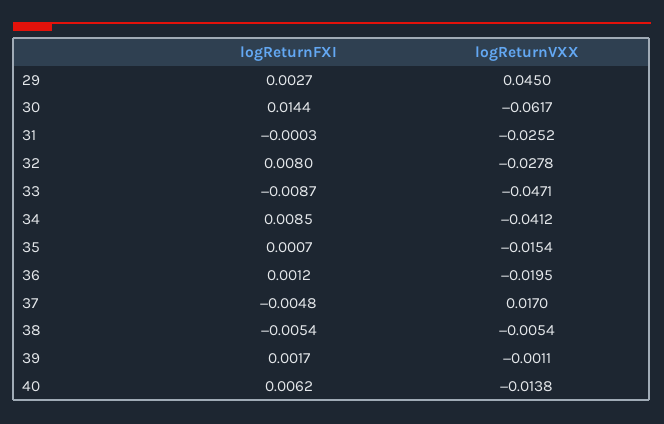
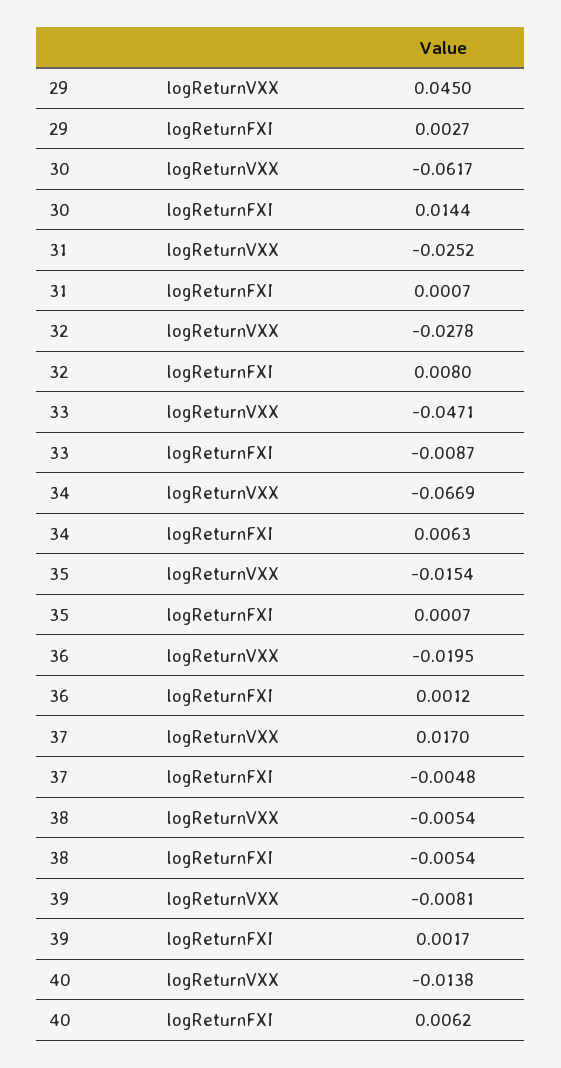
  {
    "logReturnFXI": {
      "29": 0.0027,
      "30": 0.0144,
-     "31": -0.0003,
+     "31": 0.0007,
      "32": 0.008,
      "33": -0.0087,
-     "34": 0.0085,
+     "34": 0.0063,
      "35": 0.0007,
      "36": 0.0012,
      "37": -0.0048,
      "38": -0.0054,
      "39": 0.0017,
      "40": 0.0062
    },
    "logReturnVXX": {
      "29": 0.045,
      "30": -0.0617,
      "31": -0.0252,
      "32": -0.0278,
      "33": -0.0471,
-     "34": -0.0412,
+     "34": -0.0669,
      "35": -0.0154,
      "36": -0.0195,
      "37": 0.017,
      "38": -0.0054,
-     "39": -0.0011,
+     "39": -0.0081,
      "40": -0.0138
    }
  }

